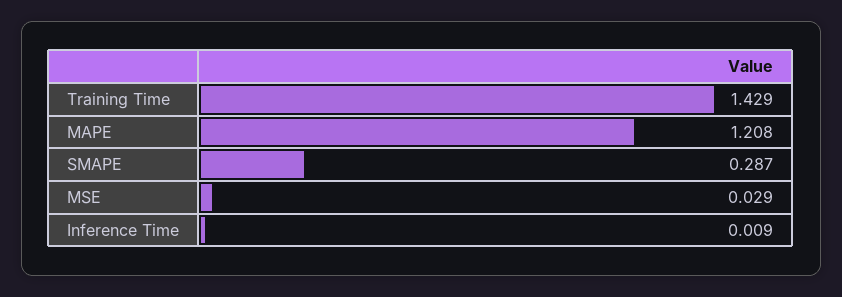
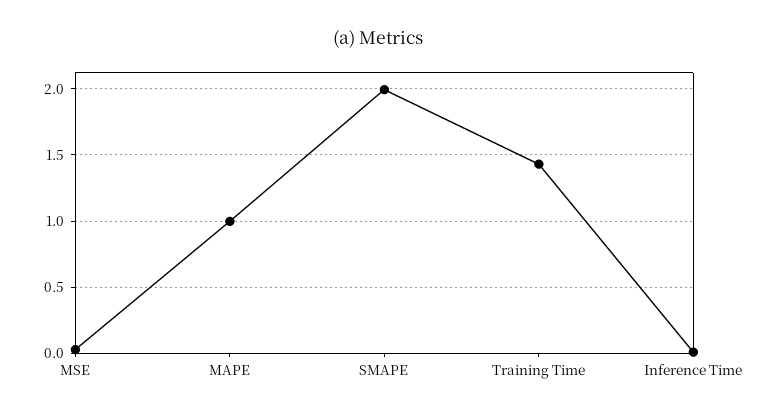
  {
    "Training Time": 1.429,
-   "MAPE": 1.208,
+   "MAPE": 1,
-   "SMAPE": 0.287,
+   "SMAPE": 2,
    "MSE": 0.029,
    "Inference Time": 0.009
  }

